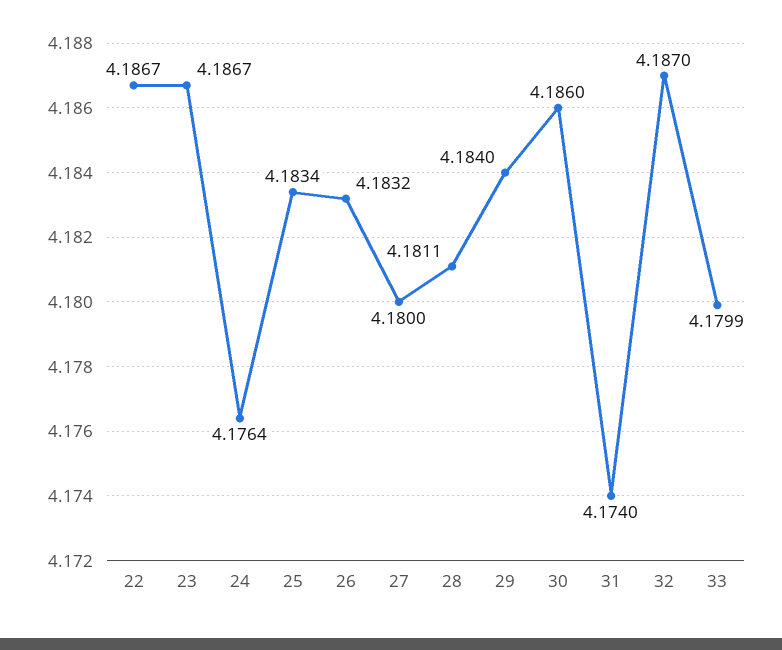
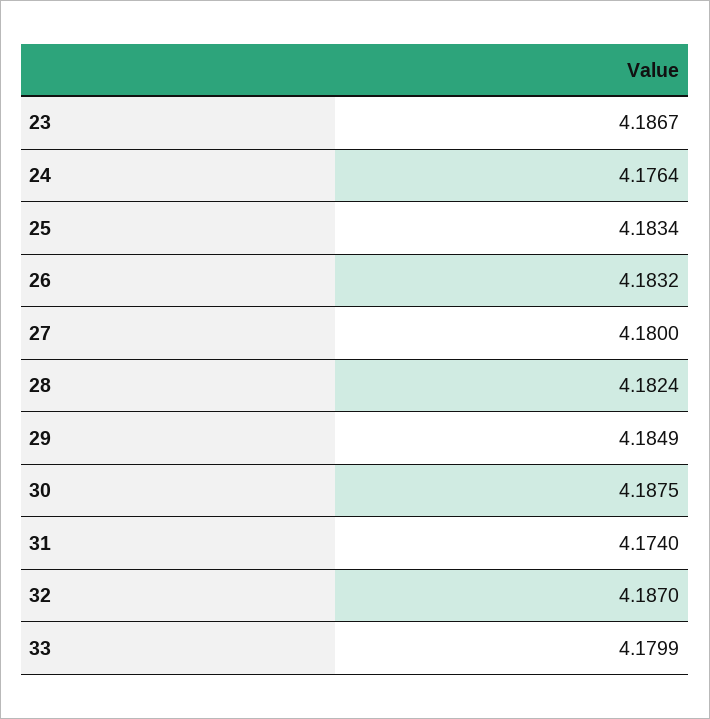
  {
-   "22": 4.1867,
    "23": 4.1867,
    "24": 4.1764,
    "25": 4.1834,
    "26": 4.1832,
    "27": 4.18,
-   "28": 4.1811,
+   "28": 4.1824,
-   "29": 4.184,
+   "29": 4.1849,
-   "30": 4.186,
+   "30": 4.1875,
    "31": 4.174,
    "32": 4.187,
    "33": 4.1799
  }

